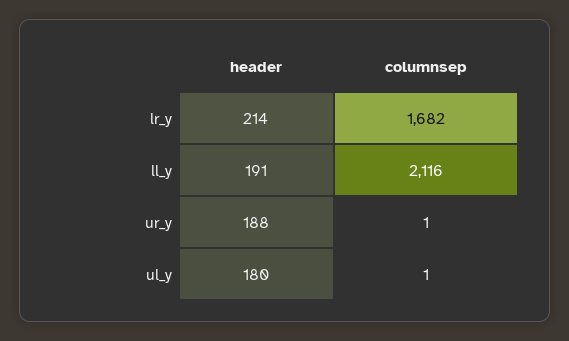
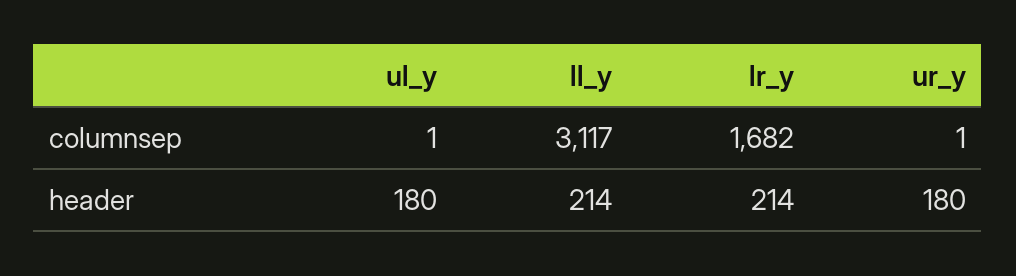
  {
    "header": {
      "lr_y": 214,
-     "ll_y": 191,
+     "ll_y": 214,
-     "ur_y": 188,
+     "ur_y": 180,
      "ul_y": 180
    },
    "columnsep": {
      "lr_y": 1682,
-     "ll_y": 2116,
+     "ll_y": 3117,
      "ur_y": 1,
      "ul_y": 1
    }
  }

